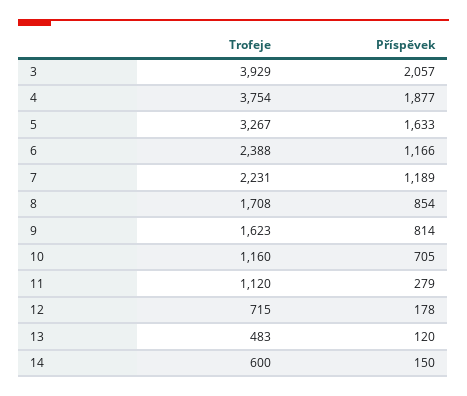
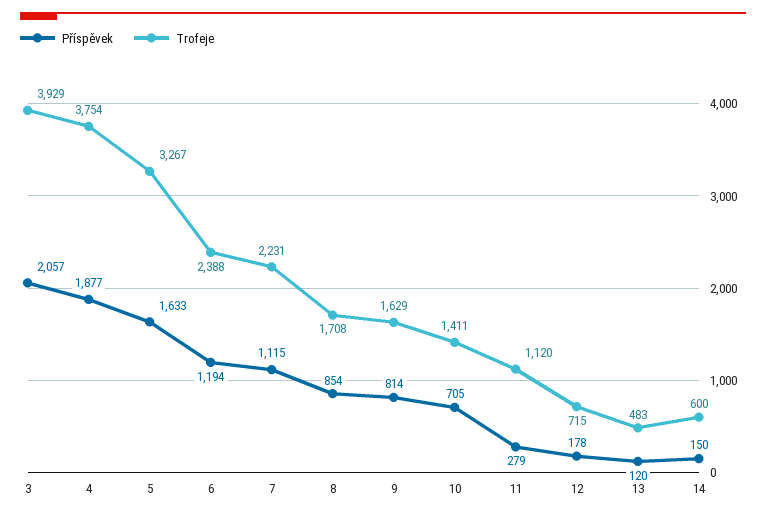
  {
    "Trofeje": {
      "3": 3929,
      "4": 3754,
      "5": 3267,
      "6": 2388,
      "7": 2231,
      "8": 1708,
-     "9": 1623,
+     "9": 1629,
-     "10": 1160,
+     "10": 1411,
      "11": 1120,
      "12": 715,
      "13": 483,
      "14": 600
    },
    "Příspěvek": {
      "3": 2057,
      "4": 1877,
      "5": 1633,
-     "6": 1166,
+     "6": 1194,
-     "7": 1189,
+     "7": 1115,
      "8": 854,
      "9": 814,
      "10": 705,
      "11": 279,
      "12": 178,
      "13": 120,
      "14": 150
    }
  }

